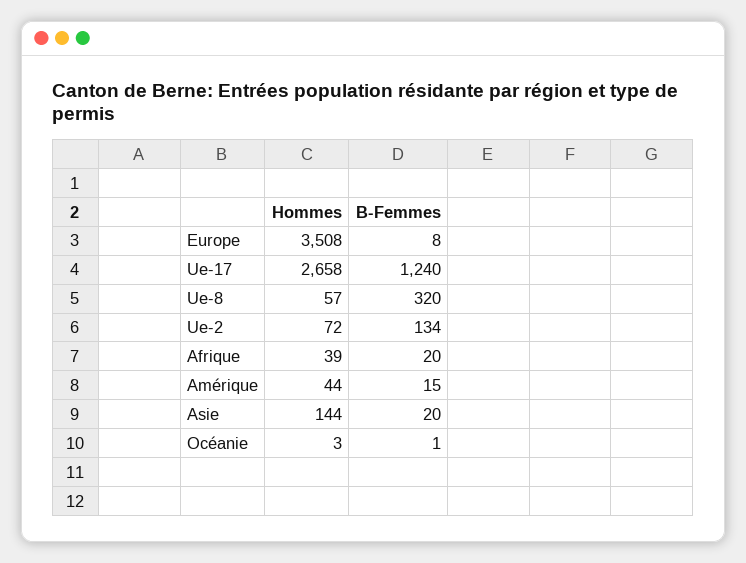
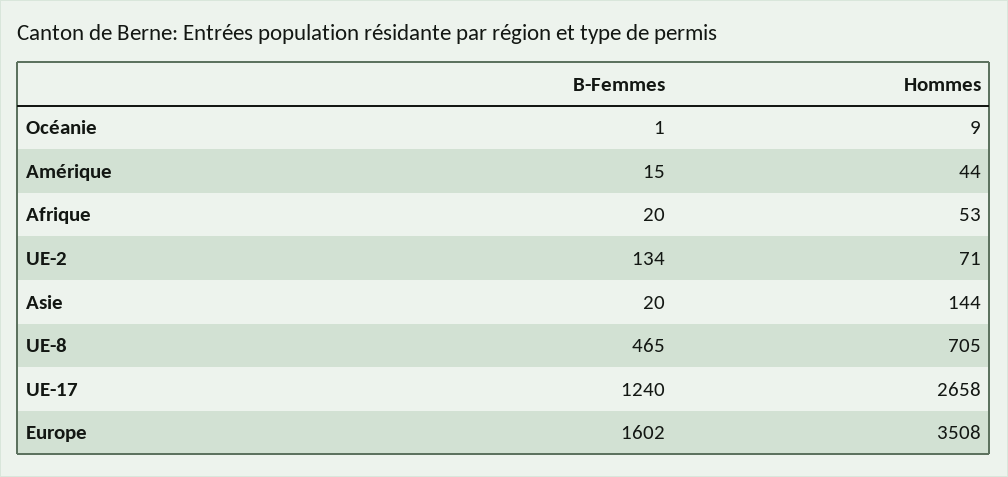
  {
    "Hommes": {
      "Europe": 3508,
      "Ue-17": 2658,
-     "Ue-8": 57,
+     "Ue-8": 705,
-     "Ue-2": 72,
+     "Ue-2": 71,
-     "Afrique": 39,
+     "Afrique": 53,
      "Amérique": 44,
      "Asie": 144,
-     "Océanie": 3
+     "Océanie": 9
    },
    "B-Femmes": {
-     "Europe": 8,
+     "Europe": 1602,
      "Ue-17": 1240,
-     "Ue-8": 320,
+     "Ue-8": 465,
      "Ue-2": 134,
      "Afrique": 20,
      "Amérique": 15,
      "Asie": 20,
      "Océanie": 1
    }
  }

